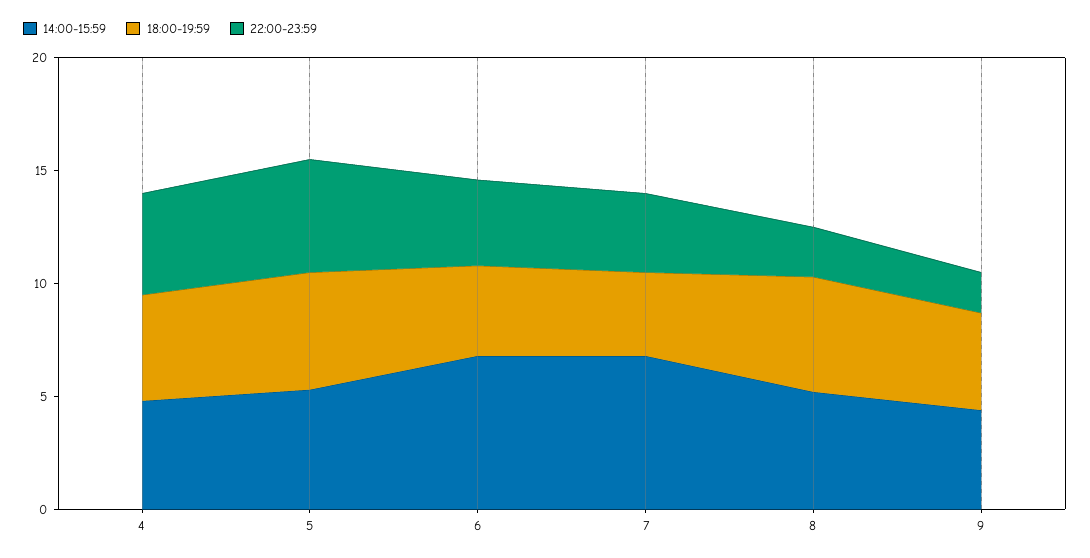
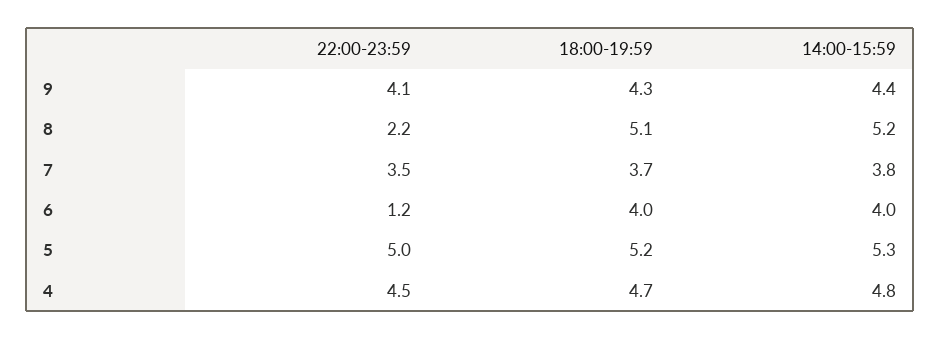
  {
    "14:00-15:59": {
      "4": 4.8,
      "5": 5.3,
-     "6": 7,
+     "6": 4,
-     "7": 7,
+     "7": 3.8,
      "8": 5.2,
      "9": 4.4
    },
    "18:00-19:59": {
      "4": 4.7,
      "5": 5.2,
      "6": 4,
      "7": 3.7,
      "8": 5.1,
      "9": 4.3
    },
    "22:00-23:59": {
      "4": 4.5,
      "5": 5,
-     "6": 4,
+     "6": 1.2,
      "7": 3.5,
      "8": 2.2,
-     "9": 2
+     "9": 4.1
    }
  }

